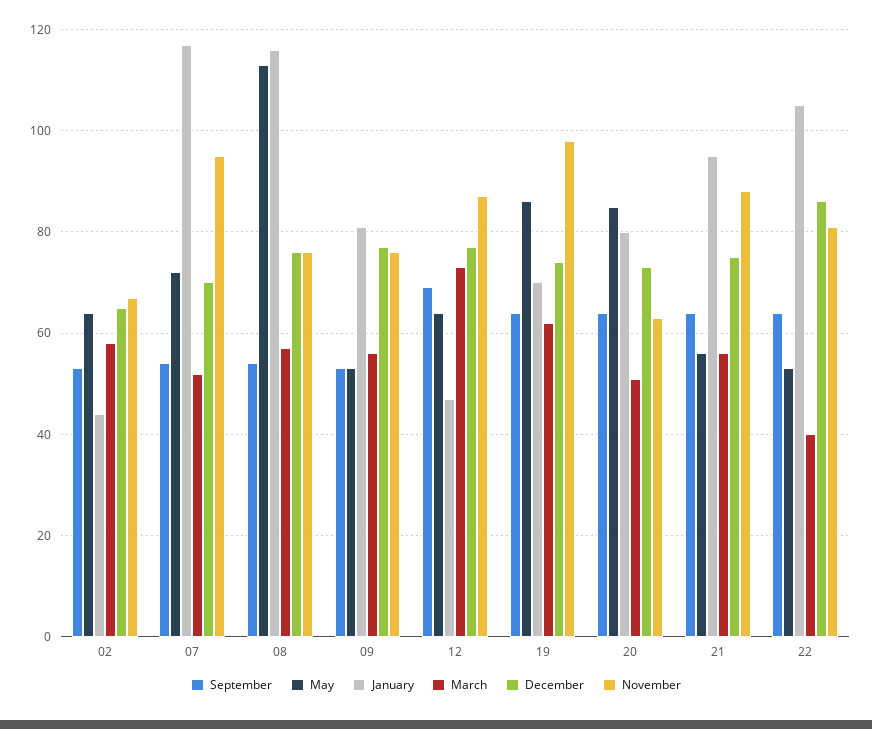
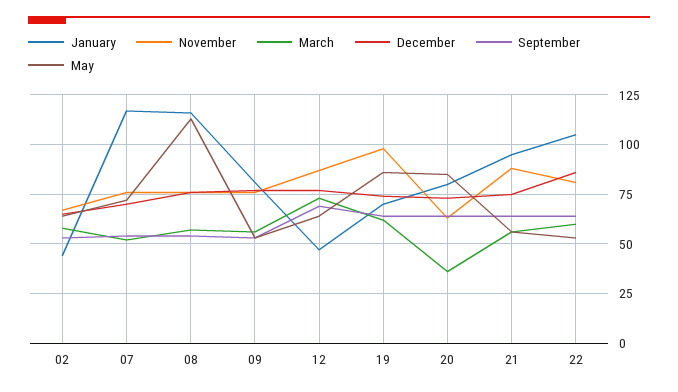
  {
    "September": {
      "02": 55,
      "07": 55,
      "08": 55,
      "09": 55,
      "12": 70,
      "19": 65,
      "20": 65,
      "21": 65,
      "22": 65
    },
    "May": {
      "02": 65,
      "07": 70,
      "08": 115,
      "09": 55,
      "12": 65,
      "19": 85,
      "20": 85,
      "21": 55,
      "22": 55
    },
    "January": {
      "02": 45,
      "07": 115,
      "08": 115,
      "09": 80,
      "12": 45,
      "19": 70,
      "20": 80,
      "21": 95,
      "22": 105
    },
    "March": {
      "02": 60,
      "07": 50,
      "08": 55,
      "09": 55,
      "12": 75,
      "19": 60,
-     "20": 50,
+     "20": 35,
      "21": 55,
-     "22": 40
+     "22": 60
    },
    "December": {
      "02": 65,
      "07": 70,
      "08": 75,
      "09": 75,
      "12": 75,
      "19": 75,
      "20": 75,
      "21": 75,
      "22": 85
    },
    "November": {
      "02": 65,
-     "07": 95,
+     "07": 75,
      "08": 75,
      "09": 75,
      "12": 85,
      "19": 100,
      "20": 65,
      "21": 90,
      "22": 80
    }
  }

